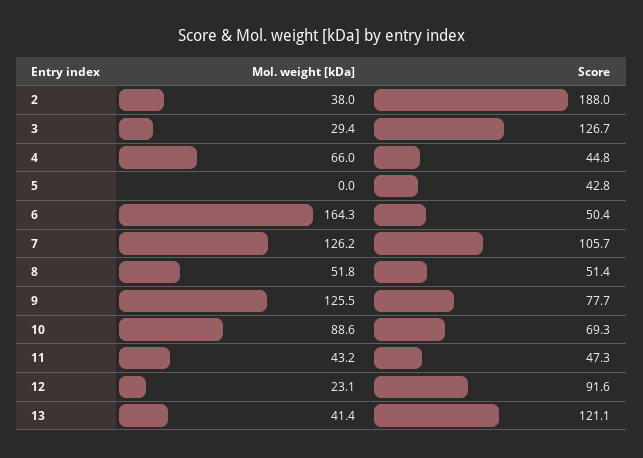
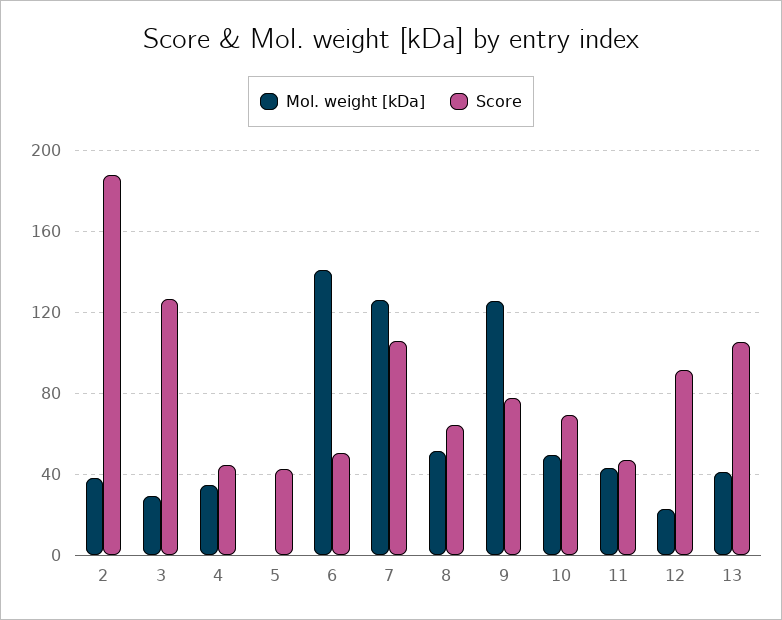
  {
    "Mol. weight [kDa]": {
      "2": 38,
      "3": 29.4,
-     "4": 66,
+     "4": 35,
      "5": 0,
-     "6": 164.3,
+     "6": 140,
      "7": 126.2,
      "8": 51.8,
      "9": 125.5,
-     "10": 88.6,
+     "10": 50,
      "11": 43.2,
      "12": 23.1,
      "13": 41.4
    },
    "Score": {
      "2": 188,
      "3": 126.7,
      "4": 44.8,
      "5": 42.8,
      "6": 50.4,
      "7": 105.7,
-     "8": 51.4,
+     "8": 65,
      "9": 77.7,
      "10": 69.3,
      "11": 47.3,
      "12": 91.6,
-     "13": 121.1
+     "13": 105
    }
  }

